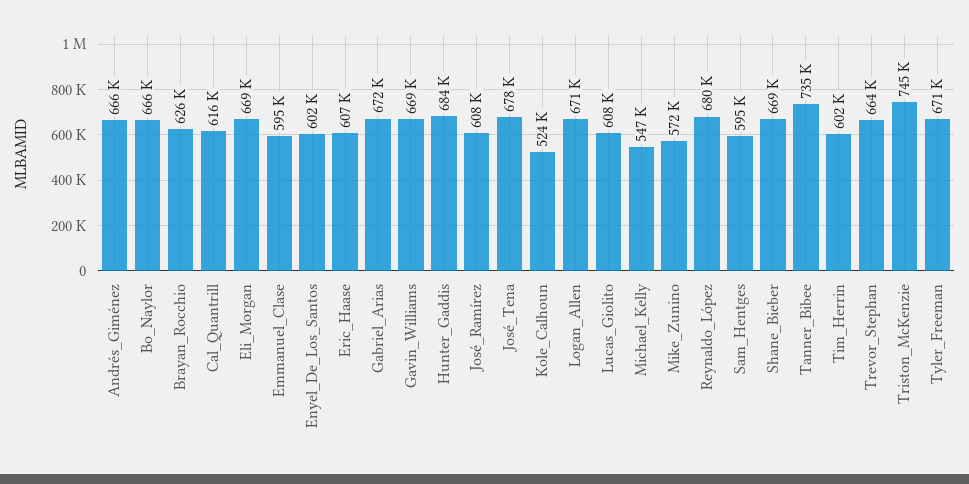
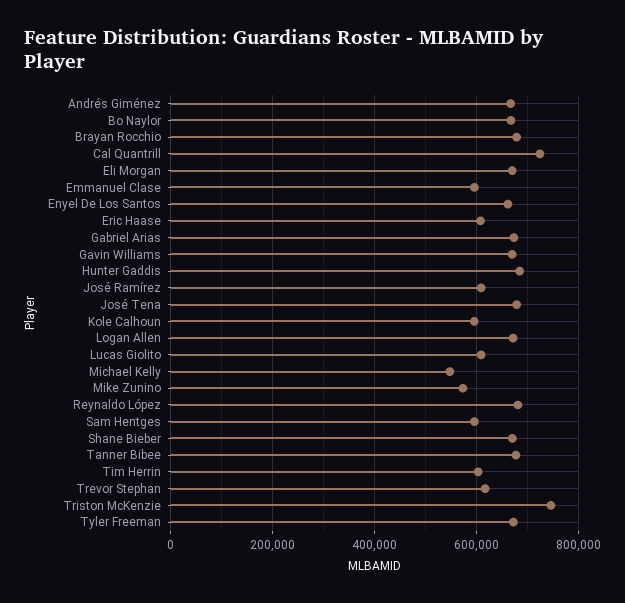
  {
    "Andrés_Giménez": 666000,
    "Bo_Naylor": 666000,
-   "Brayan_Rocchio": 626000,
+   "Brayan_Rocchio": 680000,
-   "Cal_Quantrill": 616000,
+   "Cal_Quantrill": 720000,
    "Eli_Morgan": 669000,
    "Emmanuel_Clase": 595000,
-   "Enyel_De_Los_Santos": 602000,
+   "Enyel_De_Los_Santos": 660000,
    "Eric_Haase": 607000,
    "Gabriel_Arias": 672000,
    "Gavin_Williams": 669000,
    "Hunter_Gaddis": 684000,
    "José_Ramírez": 608000,
    "José_Tena": 678000,
-   "Kole_Calhoun": 524000,
+   "Kole_Calhoun": 600000,
    "Logan_Allen": 671000,
    "Lucas_Giolito": 608000,
    "Michael_Kelly": 547000,
    "Mike_Zunino": 572000,
    "Reynaldo_López": 680000,
    "Sam_Hentges": 595000,
    "Shane_Bieber": 669000,
-   "Tanner_Bibee": 735000,
+   "Tanner_Bibee": 680000,
    "Tim_Herrin": 602000,
-   "Trevor_Stephan": 664000,
+   "Trevor_Stephan": 620000,
    "Triston_McKenzie": 745000,
    "Tyler_Freeman": 671000
  }

